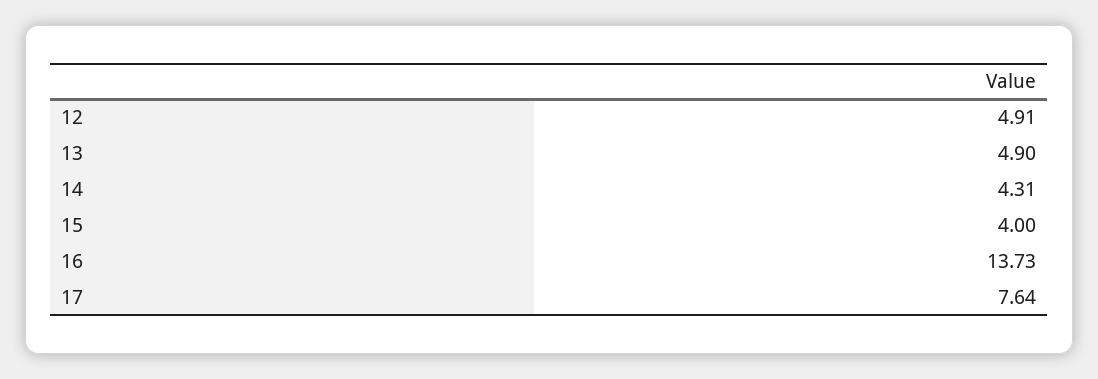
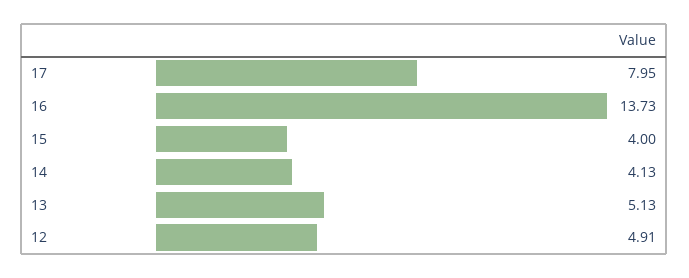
  {
    "12": 4.91,
-   "13": 4.9,
+   "13": 5.13,
-   "14": 4.31,
+   "14": 4.13,
    "15": 4,
    "16": 13.73,
-   "17": 7.64
+   "17": 7.95
  }

